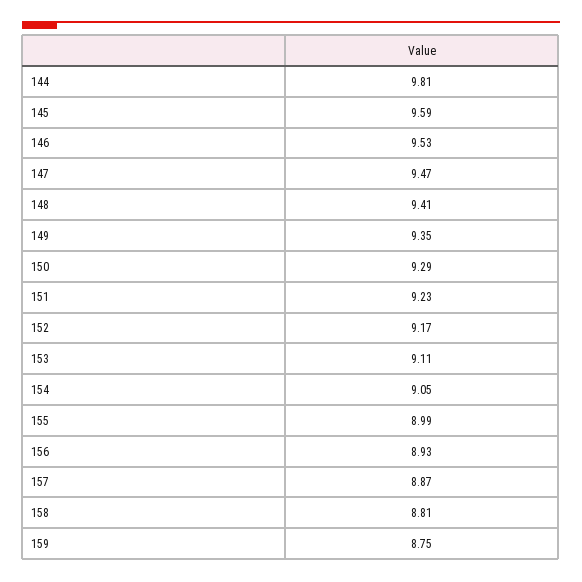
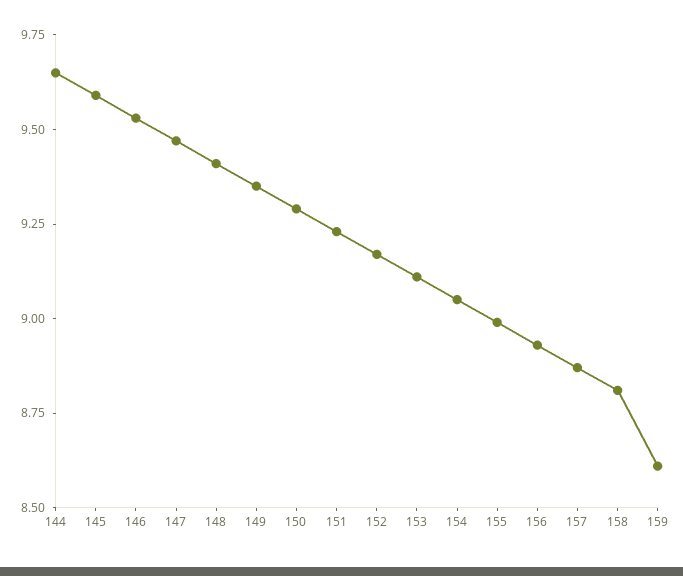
  {
-   "144": 9.81,
+   "144": 9.65,
    "145": 9.59,
    "146": 9.53,
    "147": 9.47,
    "148": 9.41,
    "149": 9.35,
    "150": 9.29,
    "151": 9.23,
    "152": 9.17,
    "153": 9.11,
    "154": 9.05,
    "155": 8.99,
    "156": 8.93,
    "157": 8.87,
    "158": 8.81,
-   "159": 8.75
+   "159": 8.6
  }

